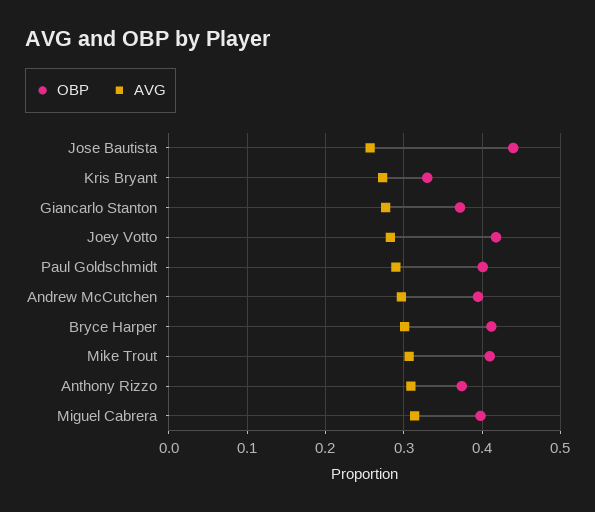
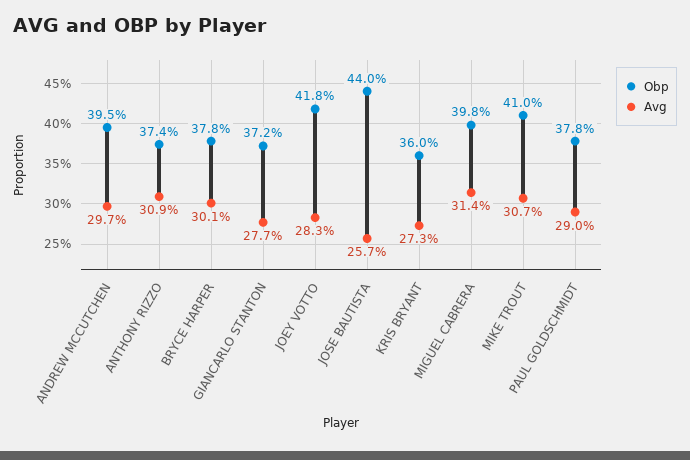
  {
    "OBP": {
      "Jose Bautista": 0.44,
-     "Kris Bryant": 0.33,
+     "Kris Bryant": 0.36,
      "Giancarlo Stanton": 0.372,
      "Joey Votto": 0.418,
-     "Paul Goldschmidt": 0.4,
+     "Paul Goldschmidt": 0.378,
      "Andrew McCutchen": 0.395,
-     "Bryce Harper": 0.41,
+     "Bryce Harper": 0.378,
      "Mike Trout": 0.41,
      "Anthony Rizzo": 0.374,
      "Miguel Cabrera": 0.398
    },
    "AVG": {
      "Jose Bautista": 0.257,
      "Kris Bryant": 0.273,
      "Giancarlo Stanton": 0.277,
      "Joey Votto": 0.283,
      "Paul Goldschmidt": 0.29,
      "Andrew McCutchen": 0.297,
      "Bryce Harper": 0.301,
      "Mike Trout": 0.307,
      "Anthony Rizzo": 0.309,
      "Miguel Cabrera": 0.314
    }
  }

